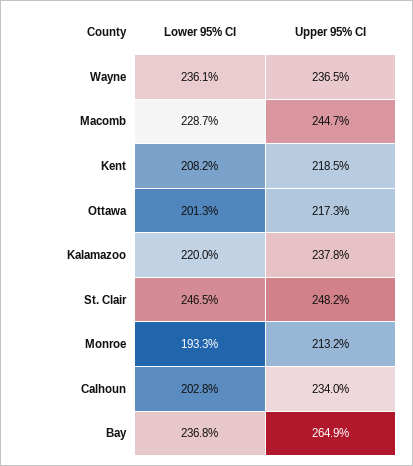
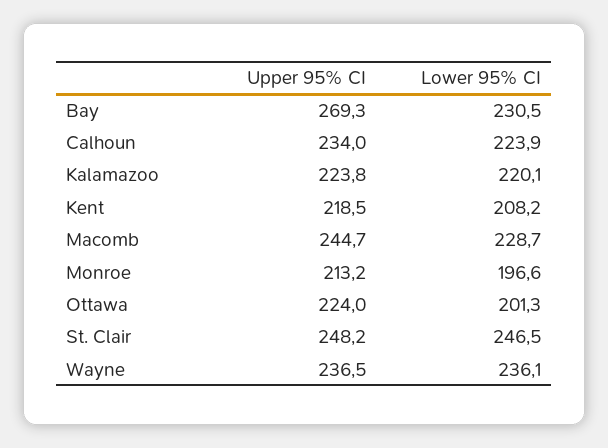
  {
    "Lower 95% CI": {
      "Wayne": 236.1,
      "Macomb": 228.7,
      "Kent": 208.2,
      "Ottawa": 201.3,
-     "Kalamazoo": 220,
+     "Kalamazoo": 220.1,
      "St. Clair": 246.5,
-     "Monroe": 193.3,
+     "Monroe": 196.6,
-     "Calhoun": 202.8,
+     "Calhoun": 223.9,
-     "Bay": 236.8
+     "Bay": 230.5
    },
    "Upper 95% CI": {
      "Wayne": 236.5,
      "Macomb": 244.7,
      "Kent": 218.5,
-     "Ottawa": 217.3,
+     "Ottawa": 224,
-     "Kalamazoo": 237.8,
+     "Kalamazoo": 223.8,
      "St. Clair": 248.2,
      "Monroe": 213.2,
      "Calhoun": 234,
-     "Bay": 264.9
+     "Bay": 269.3
    }
  }

